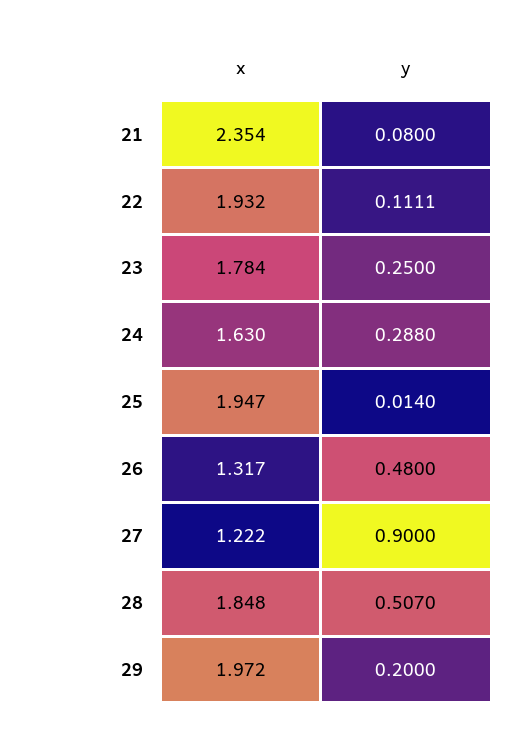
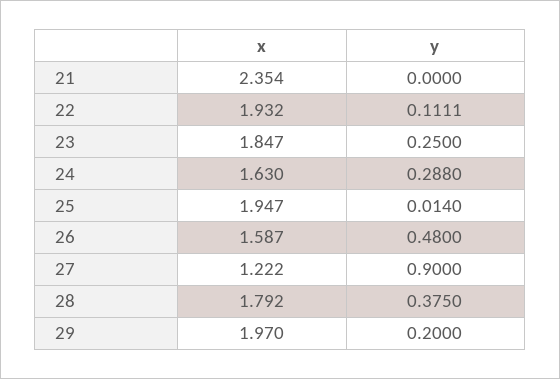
  {
    "x": {
      "21": 2.354,
      "22": 1.932,
-     "23": 1.784,
+     "23": 1.847,
      "24": 1.63,
      "25": 1.947,
-     "26": 1.317,
+     "26": 1.587,
      "27": 1.222,
-     "28": 1.848,
+     "28": 1.792,
-     "29": 1.972
+     "29": 1.97
    },
    "y": {
-     "21": 0.08,
+     "21": 0,
      "22": 0.1111,
      "23": 0.25,
      "24": 0.288,
      "25": 0.014,
      "26": 0.48,
      "27": 0.9,
-     "28": 0.507,
+     "28": 0.375,
      "29": 0.2
    }
  }

